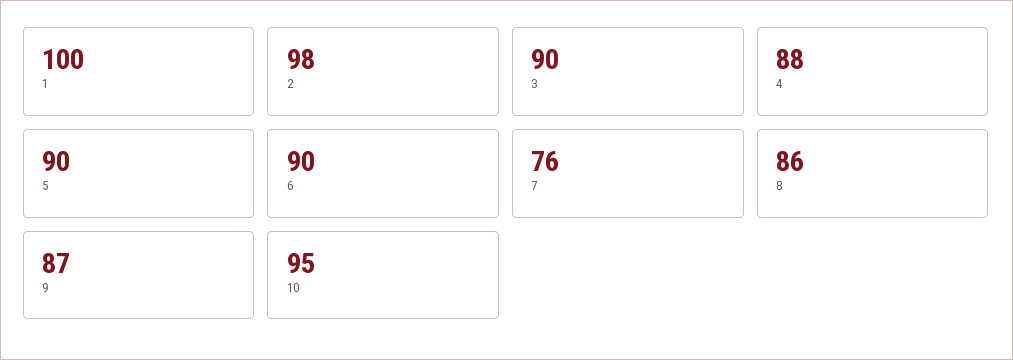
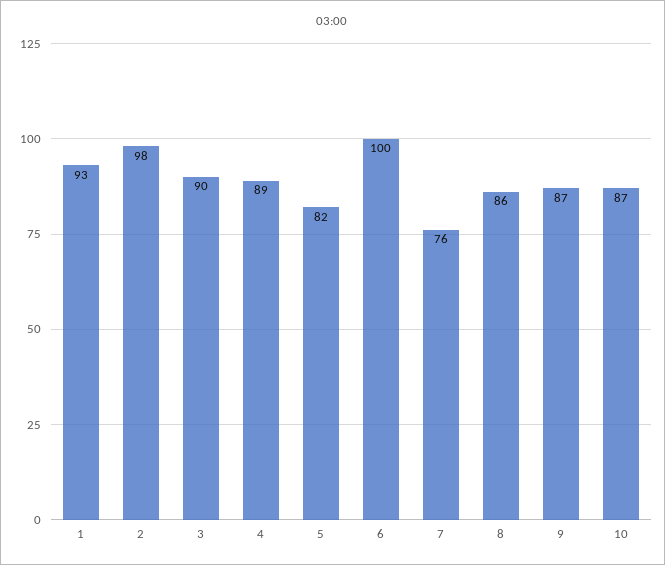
  {
-   "1": 100,
+   "1": 93,
    "2": 98,
    "3": 90,
-   "4": 88,
+   "4": 89,
-   "5": 90,
+   "5": 82,
-   "6": 90,
+   "6": 100,
    "7": 76,
    "8": 86,
    "9": 87,
-   "10": 95
+   "10": 87
  }

